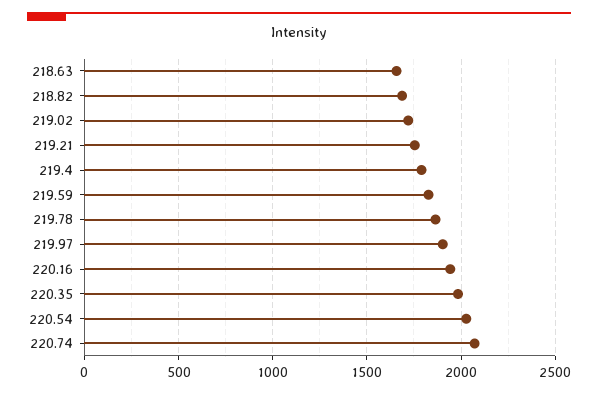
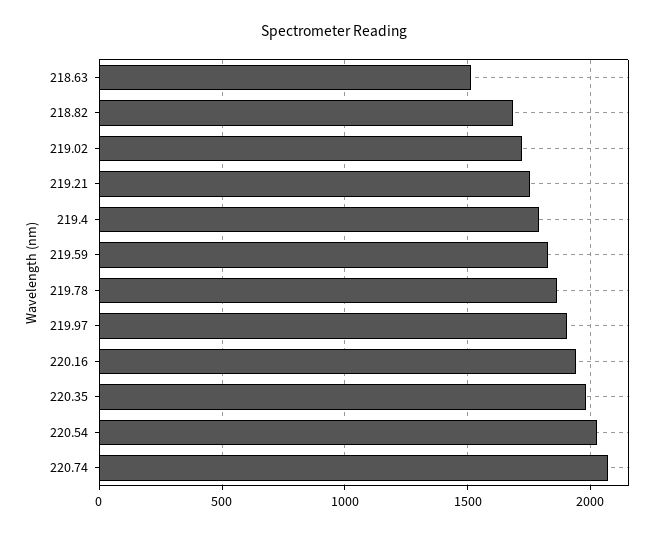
  {
-   "218.63": 1650,
+   "218.63": 1500,
    "218.82": 1700,
    "219.02": 1700,
    "219.21": 1750,
    "219.4": 1800,
    "219.59": 1850,
    "219.78": 1850,
    "219.97": 1900,
    "220.16": 1950,
    "220.35": 2000,
    "220.54": 2050,
    "220.74": 2050
  }

